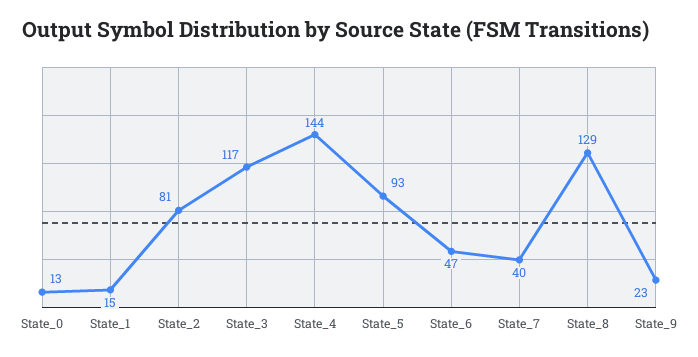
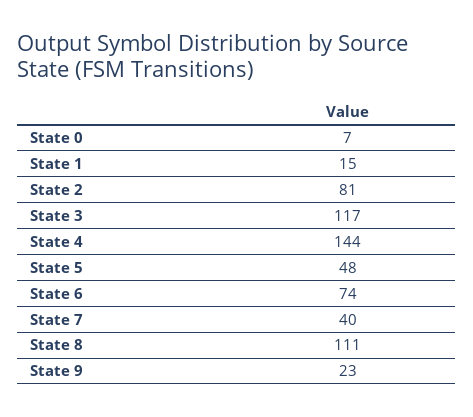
  {
-   "State_0": 13,
+   "State_0": 7,
    "State_1": 15,
    "State_2": 81,
    "State_3": 117,
    "State_4": 144,
-   "State_5": 93,
+   "State_5": 48,
-   "State_6": 47,
+   "State_6": 74,
    "State_7": 40,
-   "State_8": 129,
+   "State_8": 111,
    "State_9": 23
  }

